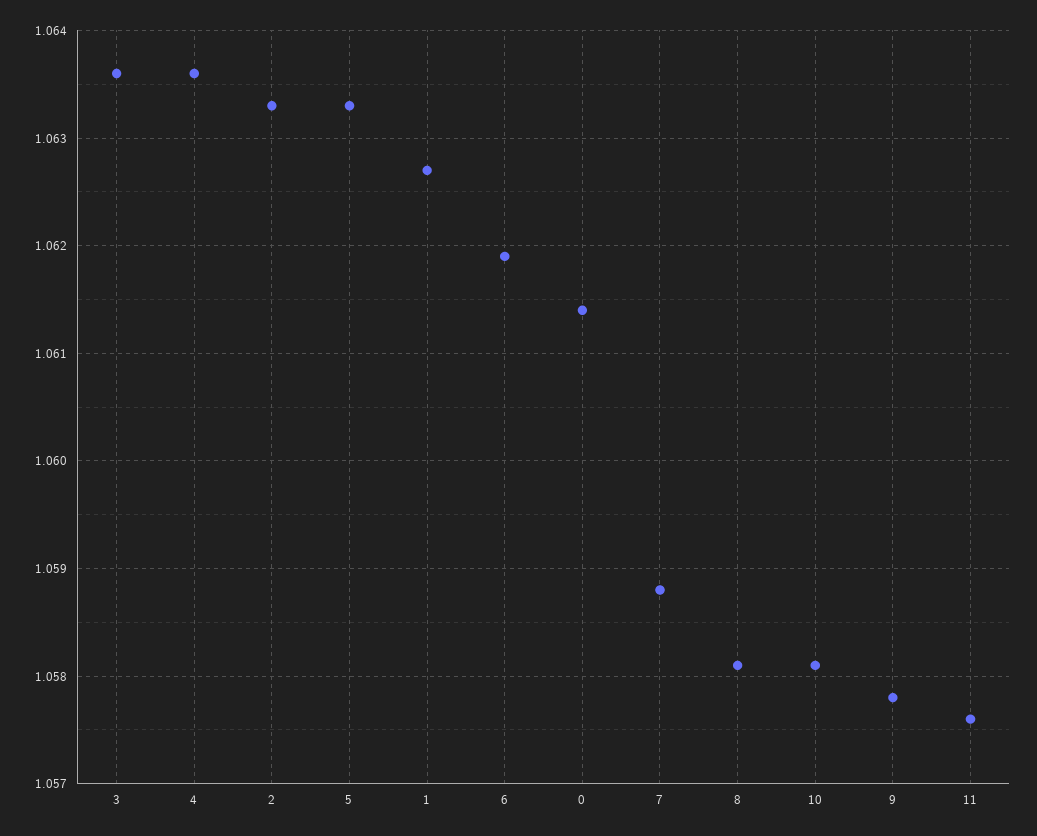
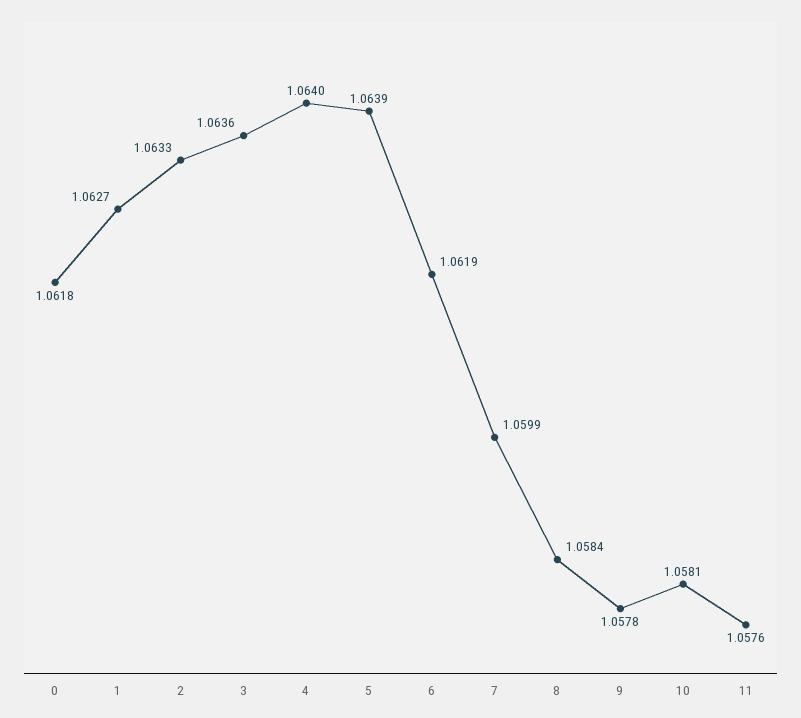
  {
    "3": 1.0636,
-   "4": 1.0636,
+   "4": 1.064,
    "2": 1.0633,
-   "5": 1.0633,
+   "5": 1.0639,
    "1": 1.0627,
    "6": 1.0619,
-   "0": 1.0614,
+   "0": 1.0618,
-   "7": 1.0588,
+   "7": 1.0599,
-   "8": 1.0581,
+   "8": 1.0584,
    "10": 1.0581,
    "9": 1.0578,
    "11": 1.0576
  }

